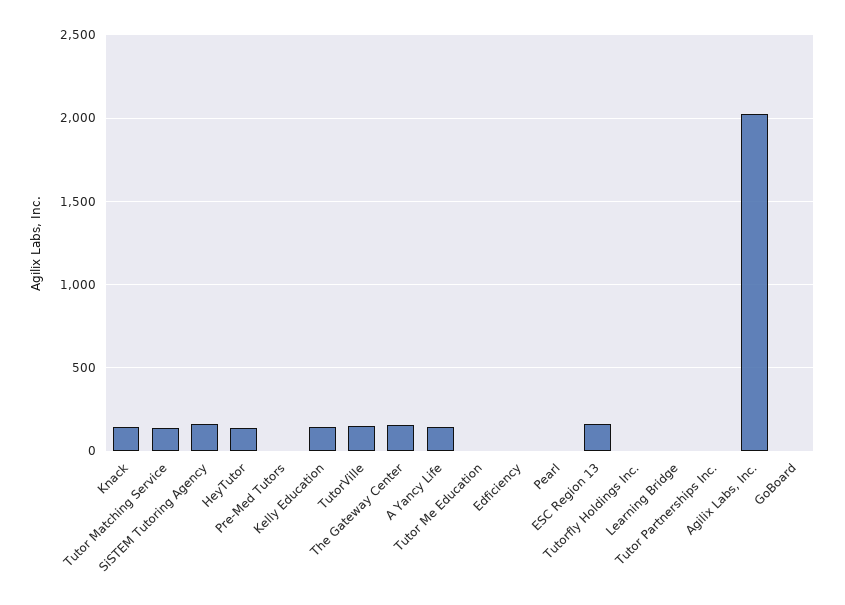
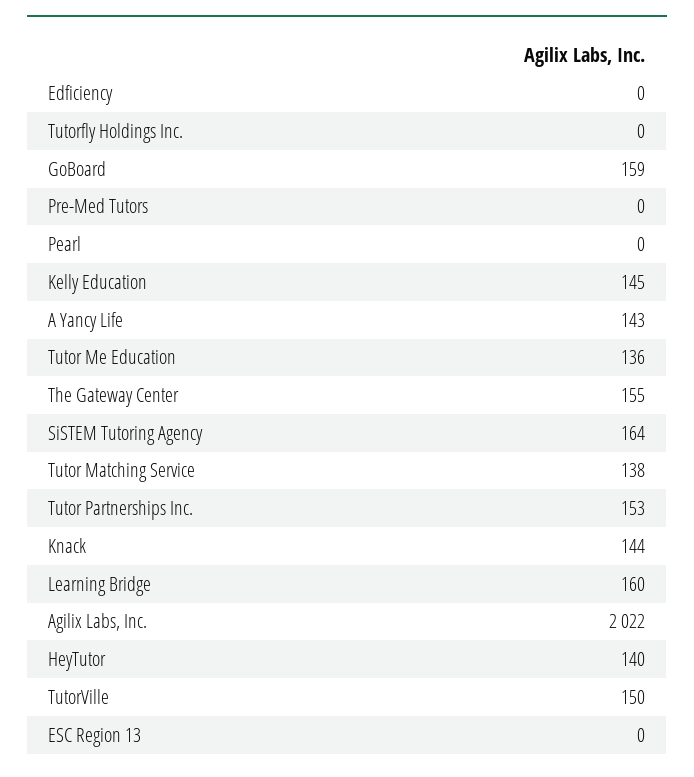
  {
    "Knack": 144,
    "Tutor Matching Service": 138,
    "SiSTEM Tutoring Agency": 164,
    "HeyTutor": 140,
    "Pre-Med Tutors": 0,
    "Kelly Education": 145,
    "TutorVille": 150,
    "The Gateway Center": 155,
    "A Yancy Life": 143,
-   "Tutor Me Education": 0,
+   "Tutor Me Education": 136,
    "Edficiency": 0,
    "Pearl": 0,
-   "ESC Region 13": 150,
+   "ESC Region 13": 0,
    "Tutorfly Holdings Inc.": 0,
-   "Learning Bridge": 0,
+   "Learning Bridge": 160,
-   "Tutor Partnerships Inc.": 0,
+   "Tutor Partnerships Inc.": 153,
    "Agilix Labs, Inc.": 2022,
-   "GoBoard": 0
+   "GoBoard": 159
  }

